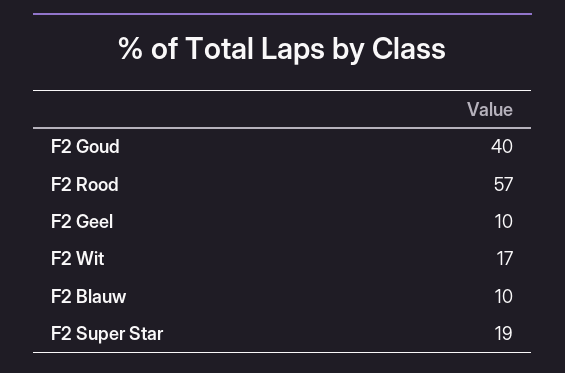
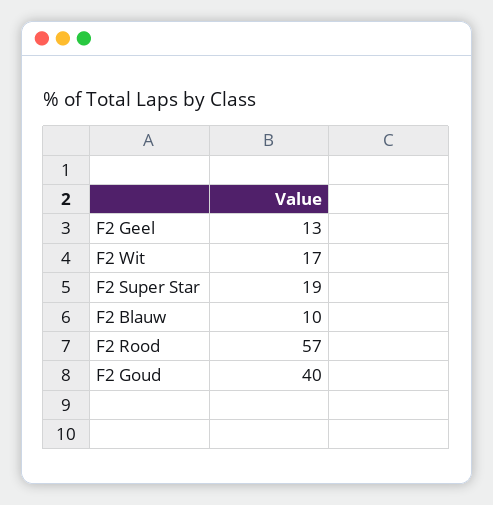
  {
    "F2 Goud": 40,
    "F2 Rood": 57,
-   "F2 Geel": 10,
+   "F2 Geel": 13,
    "F2 Wit": 17,
    "F2 Blauw": 10,
    "F2 Super Star": 19
  }

